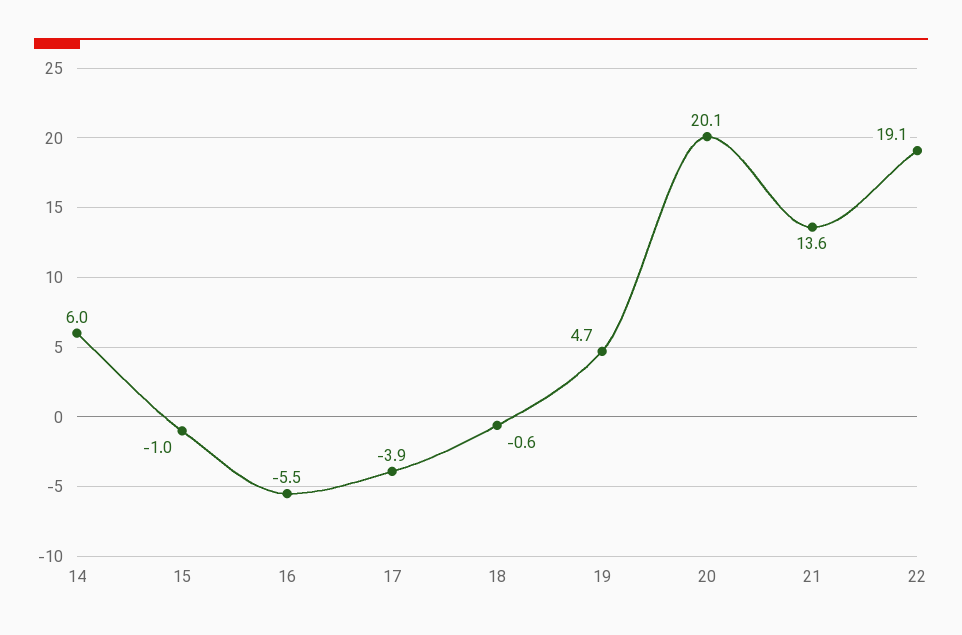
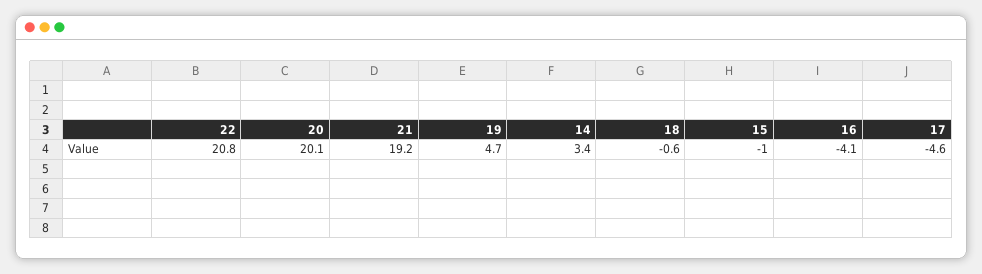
  {
-   "14": 6,
+   "14": 3.4,
    "15": -1,
-   "16": -5.5,
+   "16": -4.1,
-   "17": -3.9,
+   "17": -4.6,
    "18": -0.6,
    "19": 4.7,
    "20": 20.1,
-   "21": 13.6,
+   "21": 19.2,
-   "22": 19.1
+   "22": 20.8
  }

